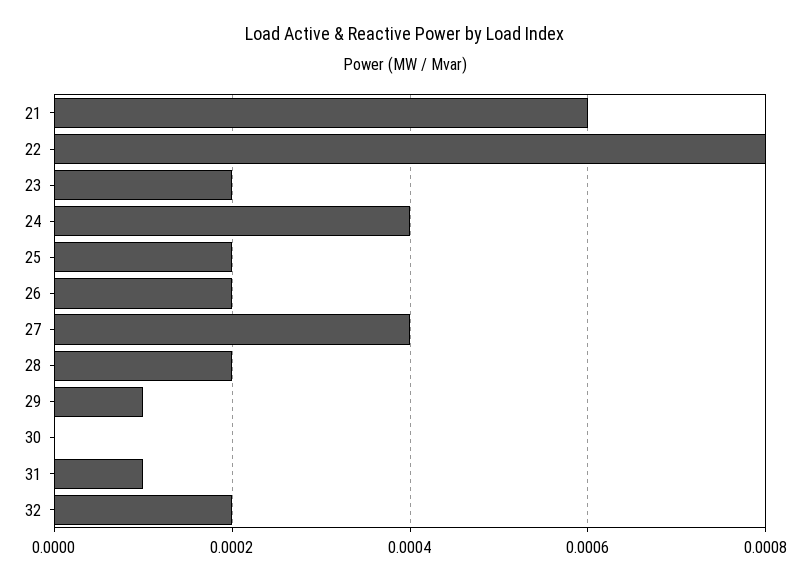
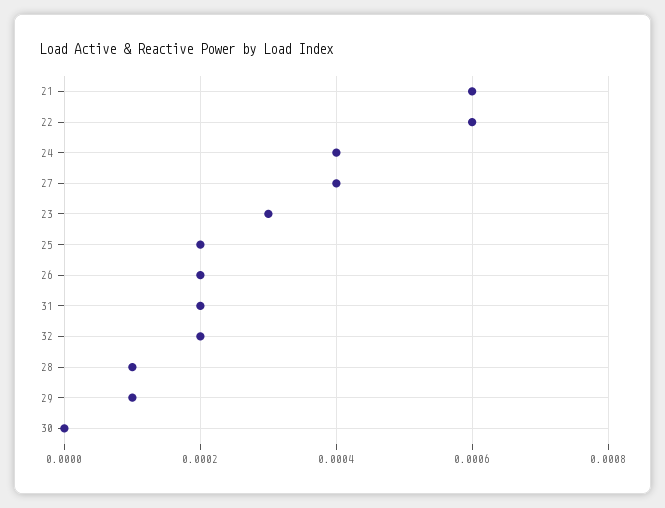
  {
    "21": 0.0006,
-   "22": 0.0008,
+   "22": 0.0006,
-   "23": 0.0002,
+   "23": 0.0003,
    "24": 0.0004,
    "25": 0.0002,
    "26": 0.0002,
    "27": 0.0004,
-   "28": 0.0002,
+   "28": 0.0001,
    "29": 0.0001,
    "30": 0,
-   "31": 0.0001,
+   "31": 0.0002,
    "32": 0.0002
  }

